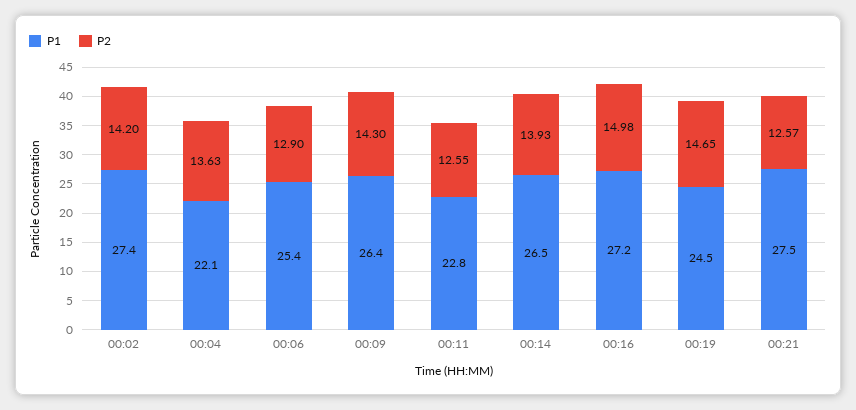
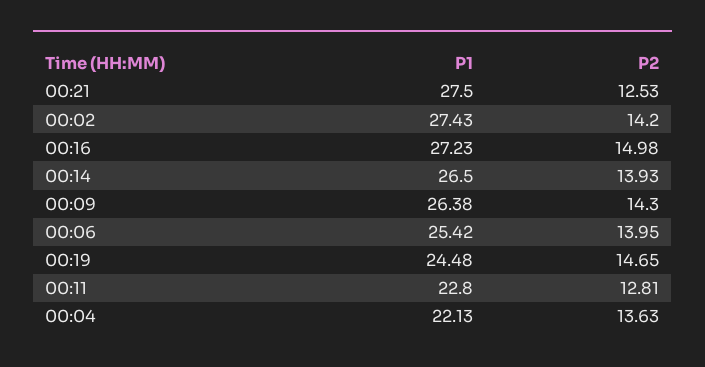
  {
    "P1": {
      "00:02": 27.43,
      "00:04": 22.13,
      "00:06": 25.42,
      "00:09": 26.38,
      "00:11": 22.8,
      "00:14": 26.5,
      "00:16": 27.23,
      "00:19": 24.48,
      "00:21": 27.5
    },
    "P2": {
      "00:02": 14.2,
      "00:04": 13.63,
-     "00:06": 12.9,
+     "00:06": 13.95,
      "00:09": 14.3,
-     "00:11": 12.55,
+     "00:11": 12.81,
      "00:14": 13.93,
      "00:16": 14.98,
      "00:19": 14.65,
-     "00:21": 12.57
+     "00:21": 12.53
    }
  }

